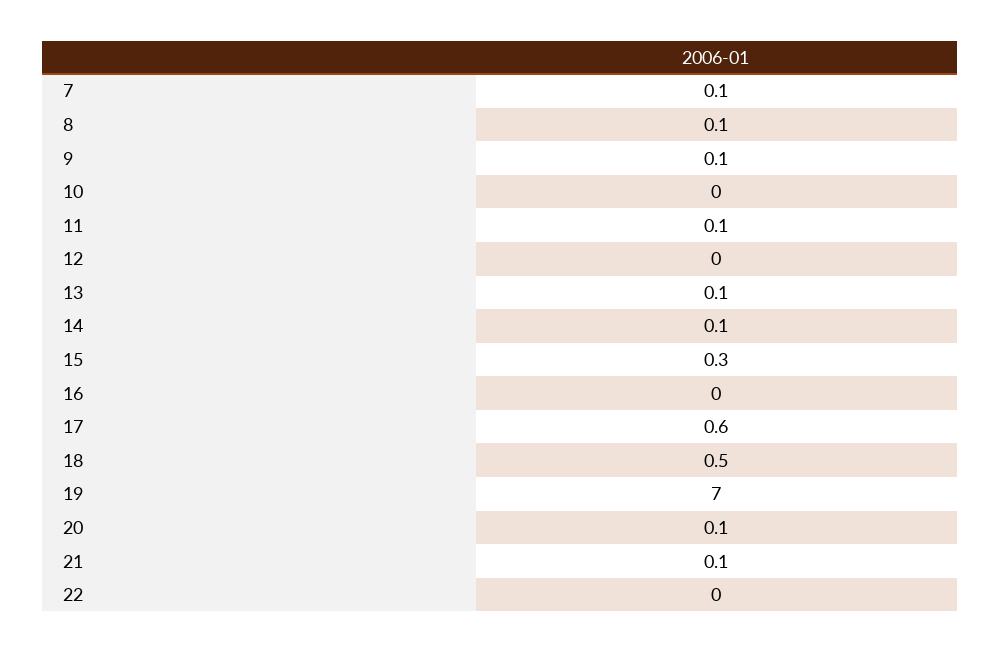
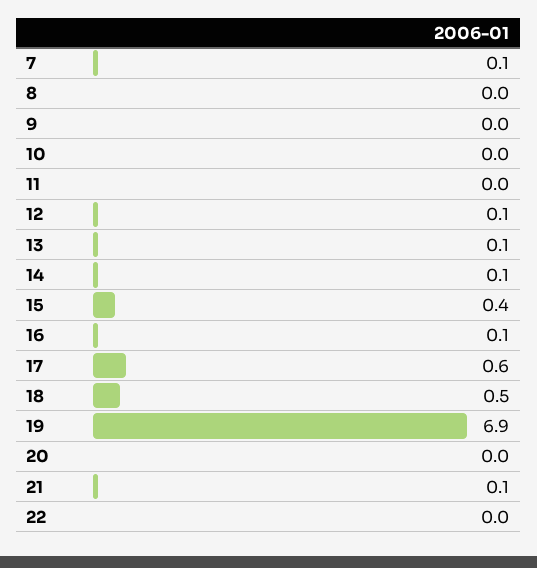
  {
    "7": 0.1,
-   "8": 0.1,
+   "8": 0,
-   "9": 0.1,
+   "9": 0,
    "10": 0,
-   "11": 0.1,
+   "11": 0,
-   "12": 0,
+   "12": 0.1,
    "13": 0.1,
    "14": 0.1,
-   "15": 0.3,
+   "15": 0.4,
-   "16": 0,
+   "16": 0.1,
    "17": 0.6,
    "18": 0.5,
-   "19": 7,
+   "19": 6.9,
-   "20": 0.1,
+   "20": 0,
    "21": 0.1,
    "22": 0
  }

